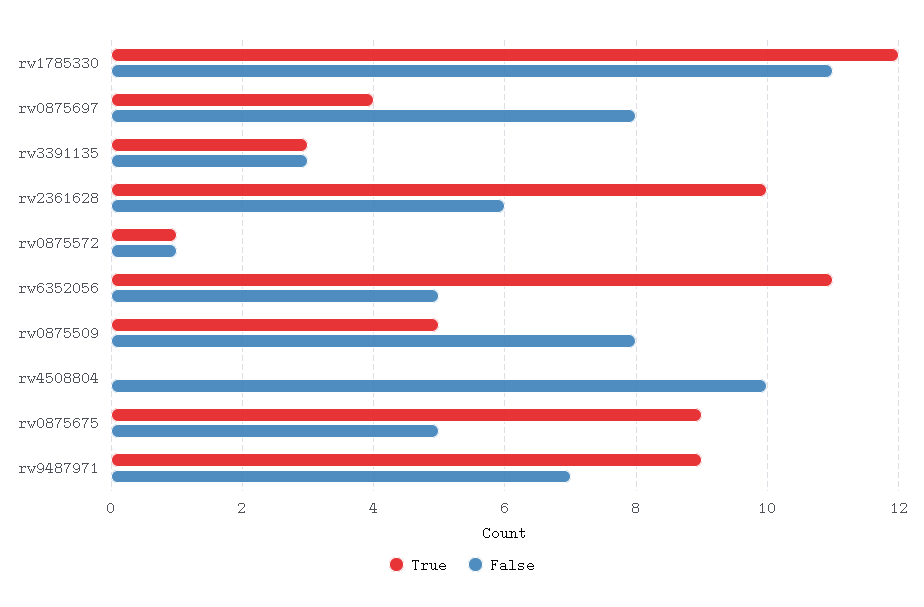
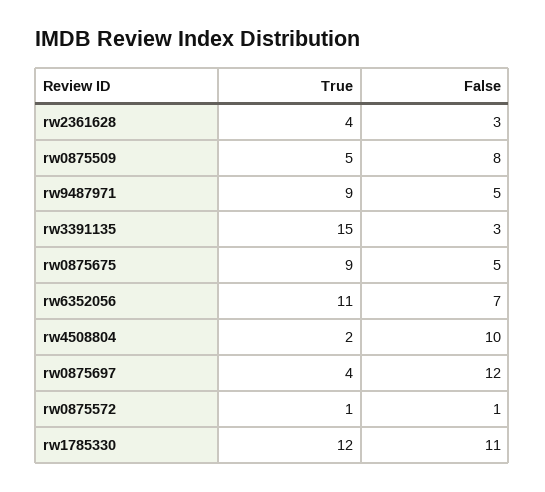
  {
    "True": {
      "rw1785330": 12,
      "rw0875697": 4,
-     "rw3391135": 3,
+     "rw3391135": 15,
-     "rw2361628": 10,
+     "rw2361628": 4,
      "rw0875572": 1,
      "rw6352056": 11,
      "rw0875509": 5,
-     "rw4508804": 0,
+     "rw4508804": 2,
      "rw0875675": 9,
      "rw9487971": 9
    },
    "False": {
      "rw1785330": 11,
-     "rw0875697": 8,
+     "rw0875697": 12,
      "rw3391135": 3,
-     "rw2361628": 6,
+     "rw2361628": 3,
      "rw0875572": 1,
-     "rw6352056": 5,
+     "rw6352056": 7,
      "rw0875509": 8,
      "rw4508804": 10,
      "rw0875675": 5,
-     "rw9487971": 7
+     "rw9487971": 5
    }
  }

